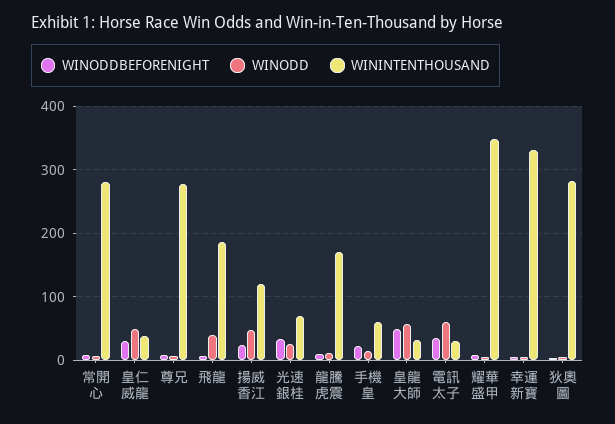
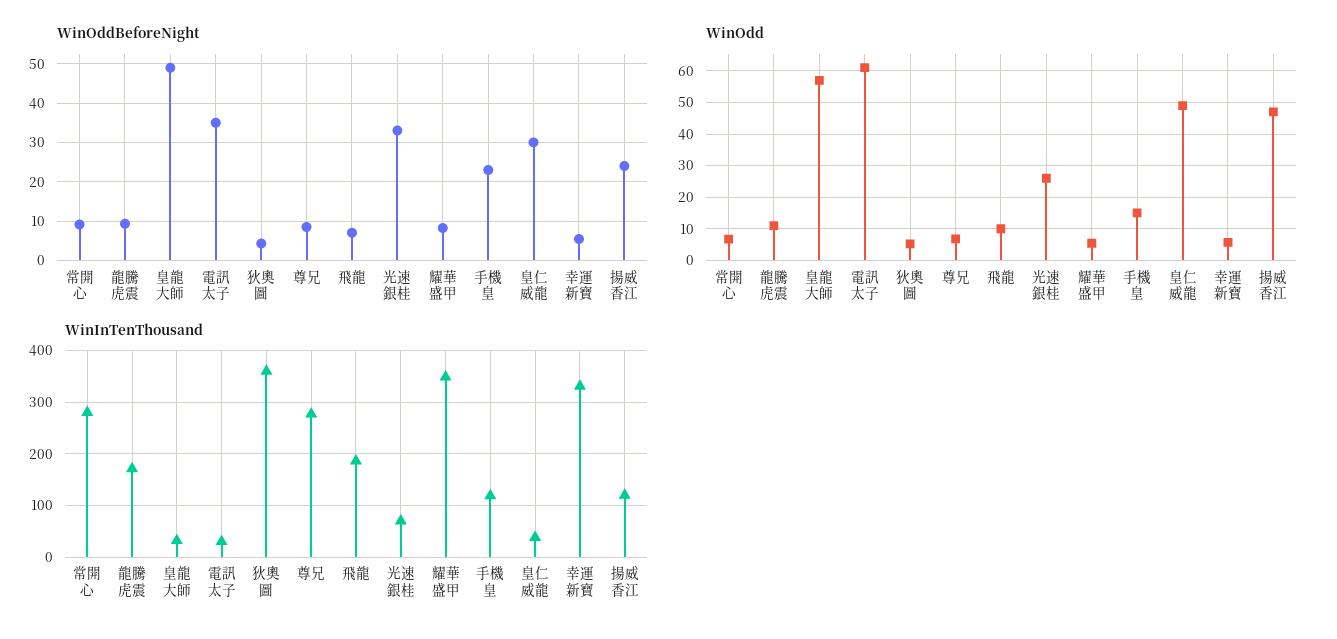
  {
    "WINODDBEFORENIGHT": {
      "常開心": 10,
      "皇仁威龍": 30,
      "尊兄": 8,
      "飛龍": 8,
      "揚威香江": 24,
      "光速銀桂": 34,
      "龍騰虎震": 10,
      "手機皇": 24,
      "皇龍大師": 50,
      "電訊太子": 36,
      "耀華盛甲": 8,
      "幸運新寶": 6,
      "狄奧圖": 4
    },
    "WINODD": {
      "常開心": 6,
      "皇仁威龍": 50,
      "尊兄": 6,
-     "飛龍": 40,
+     "飛龍": 10,
      "揚威香江": 48,
      "光速銀桂": 26,
      "龍騰虎震": 12,
      "手機皇": 16,
      "皇龍大師": 58,
      "電訊太子": 62,
      "耀華盛甲": 6,
      "幸運新寶": 6,
      "狄奧圖": 6
    },
    "WININTENTHOUSAND": {
      "常開心": 280,
      "皇仁威龍": 40,
      "尊兄": 280,
      "飛龍": 190,
      "揚威香江": 120,
      "光速銀桂": 70,
      "龍騰虎震": 170,
-     "手機皇": 60,
+     "手機皇": 120,
      "皇龍大師": 30,
      "電訊太子": 30,
      "耀華盛甲": 350,
      "幸運新寶": 330,
-     "狄奧圖": 280
+     "狄奧圖": 360
    }
  }

